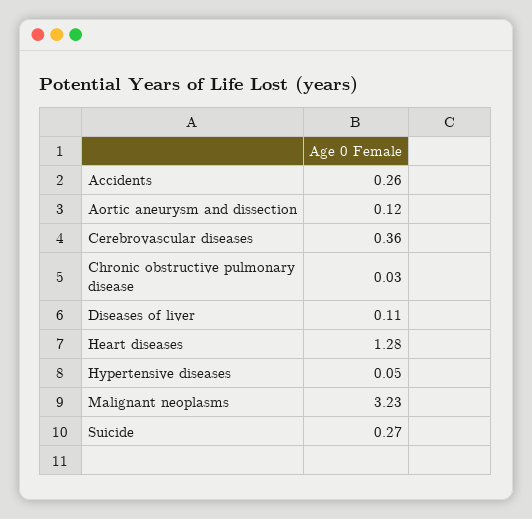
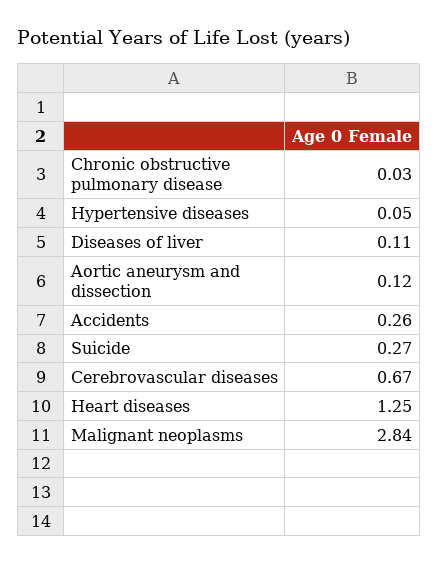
  {
    "Accidents": 0.26,
    "Aortic aneurysm and dissection": 0.12,
-   "Cerebrovascular diseases": 0.36,
+   "Cerebrovascular diseases": 0.67,
    "Chronic obstructive pulmonary disease": 0.03,
    "Diseases of liver": 0.11,
-   "Heart diseases": 1.28,
+   "Heart diseases": 1.25,
    "Hypertensive diseases": 0.05,
-   "Malignant neoplasms": 3.23,
+   "Malignant neoplasms": 2.84,
    "Suicide": 0.27
  }

